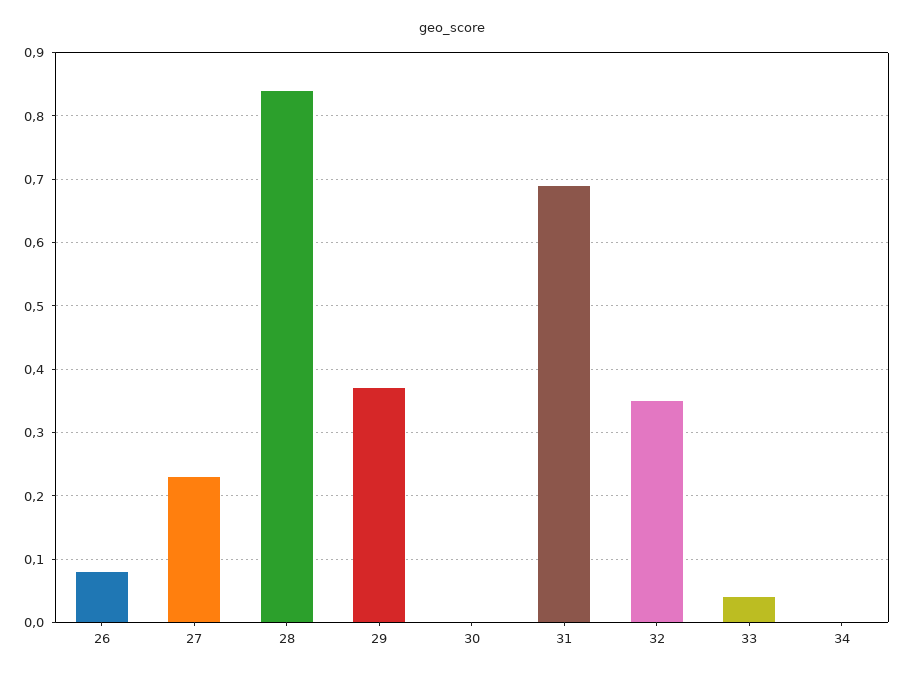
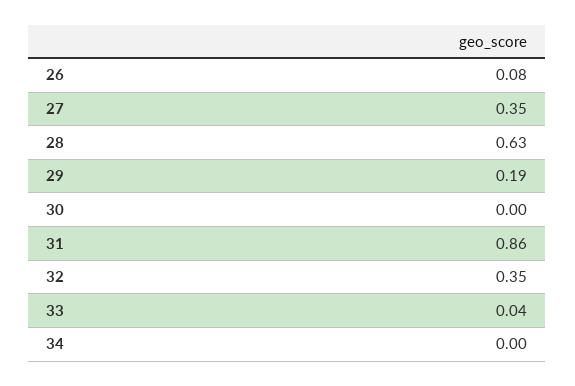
  {
    "26": 0.08,
-   "27": 0.23,
+   "27": 0.35,
-   "28": 0.84,
+   "28": 0.63,
-   "29": 0.37,
+   "29": 0.19,
    "30": 0,
-   "31": 0.69,
+   "31": 0.86,
    "32": 0.35,
    "33": 0.04,
    "34": 0
  }

